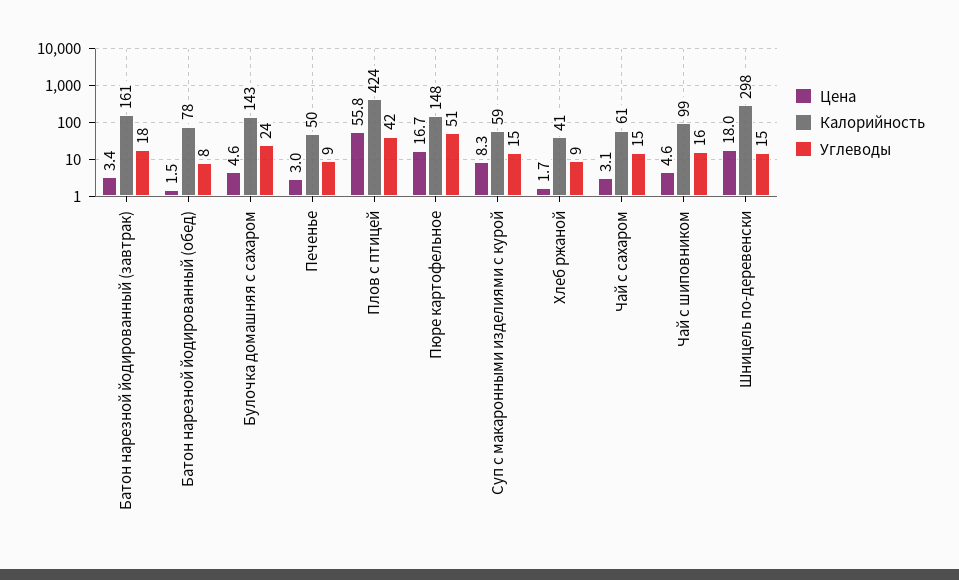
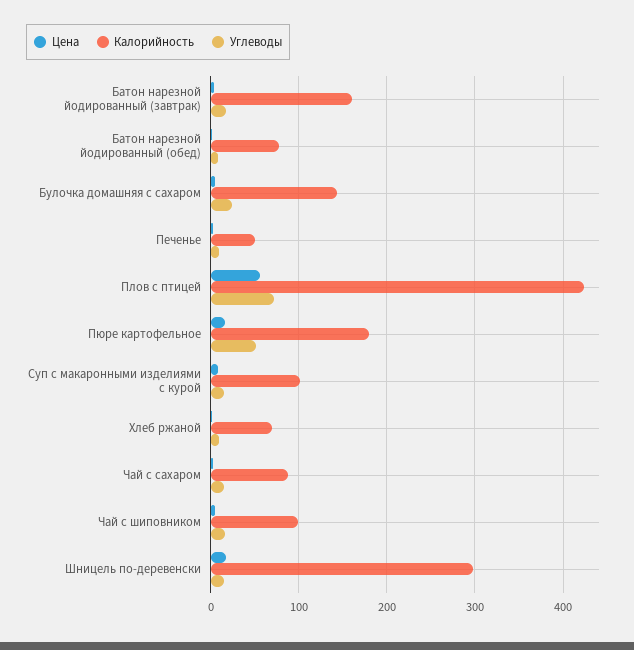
  {
    "Цена": {
      "Батон нарезной йодированный (завтрак)": 3.4,
      "Батон нарезной йодированный (обед)": 1.5,
      "Булочка домашняя с сахаром": 4.6,
      "Печенье": 3,
      "Плов с птицей": 55.8,
      "Пюре картофельное": 16.7,
      "Суп с макаронными изделиями с курой": 8.3,
      "Хлеб ржаной": 1.7,
      "Чай с сахаром": 3.1,
      "Чай с шиповником": 4.6,
      "Шницель по-деревенски": 18
    },
    "Калорийность": {
      "Батон нарезной йодированный (завтрак)": 161,
      "Батон нарезной йодированный (обед)": 78,
      "Булочка домашняя с сахаром": 143,
      "Печенье": 50,
      "Плов с птицей": 424,
-     "Пюре картофельное": 148,
+     "Пюре картофельное": 180,
-     "Суп с макаронными изделиями с курой": 59,
+     "Суп с макаронными изделиями с курой": 100,
-     "Хлеб ржаной": 41,
+     "Хлеб ржаной": 70,
-     "Чай с сахаром": 61,
+     "Чай с сахаром": 90,
      "Чай с шиповником": 99,
      "Шницель по-деревенски": 298
    },
    "Углеводы": {
      "Батон нарезной йодированный (завтрак)": 18,
      "Батон нарезной йодированный (обед)": 8,
      "Булочка домашняя с сахаром": 24,
      "Печенье": 9,
-     "Плов с птицей": 42,
+     "Плов с птицей": 70,
      "Пюре картофельное": 51,
      "Суп с макаронными изделиями с курой": 15,
      "Хлеб ржаной": 9,
      "Чай с сахаром": 15,
      "Чай с шиповником": 16,
      "Шницель по-деревенски": 15
    }
  }

